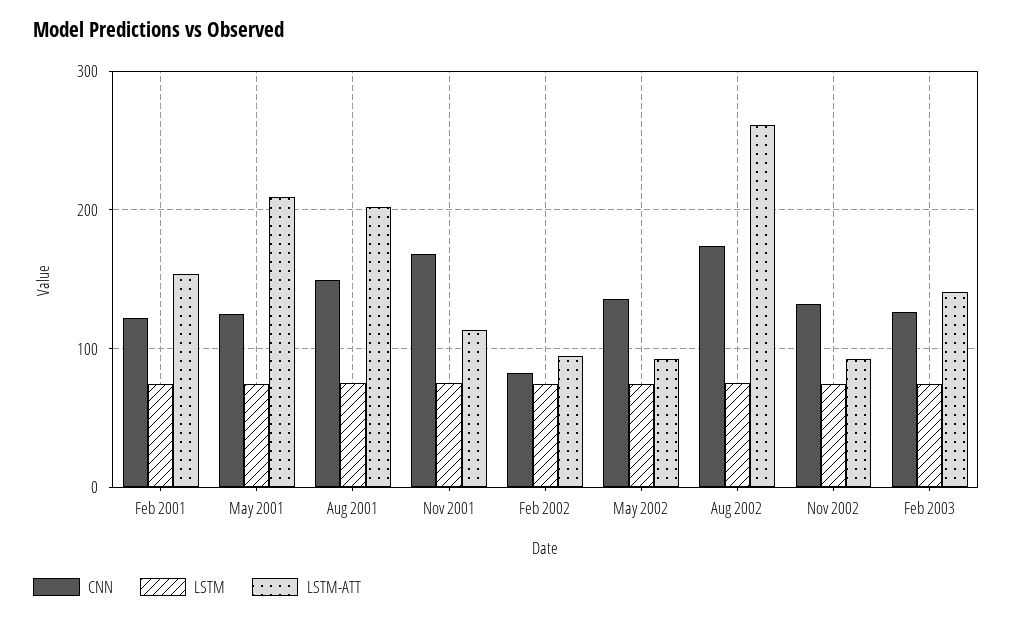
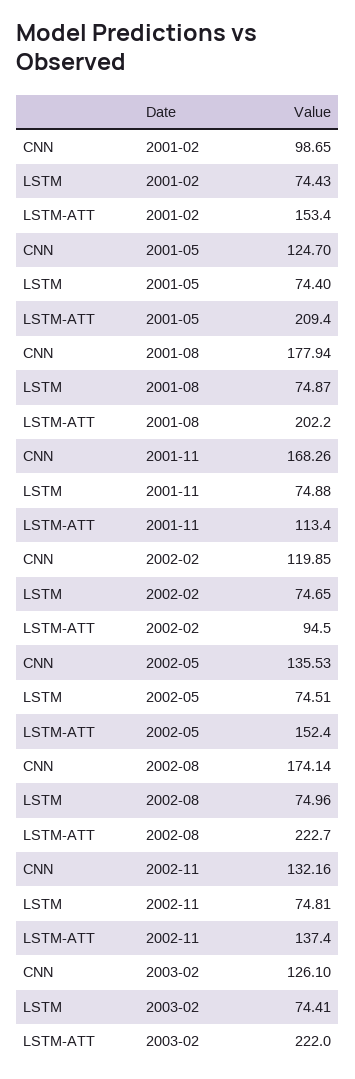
  {
    "CNN": {
-     "Feb 2001": 120,
+     "Feb 2001": 98.65,
      "May 2001": 124.7,
-     "Aug 2001": 150,
+     "Aug 2001": 177.94,
      "Nov 2001": 168.26,
-     "Feb 2002": 80,
+     "Feb 2002": 119.85,
      "May 2002": 135.53,
      "Aug 2002": 174.14,
      "Nov 2002": 132.16,
      "Feb 2003": 126.1
    },
    "LSTM": {
      "Feb 2001": 74.43,
      "May 2001": 74.4,
      "Aug 2001": 74.87,
      "Nov 2001": 74.88,
      "Feb 2002": 74.65,
      "May 2002": 74.51,
      "Aug 2002": 74.96,
      "Nov 2002": 74.81,
      "Feb 2003": 74.41
    },
    "LSTM-ATT": {
      "Feb 2001": 153.4,
      "May 2001": 209.4,
      "Aug 2001": 202.2,
      "Nov 2001": 113.4,
      "Feb 2002": 94.5,
-     "May 2002": 90,
+     "May 2002": 152.4,
-     "Aug 2002": 260,
+     "Aug 2002": 222.7,
-     "Nov 2002": 90,
+     "Nov 2002": 137.4,
-     "Feb 2003": 140
+     "Feb 2003": 222
    }
  }

